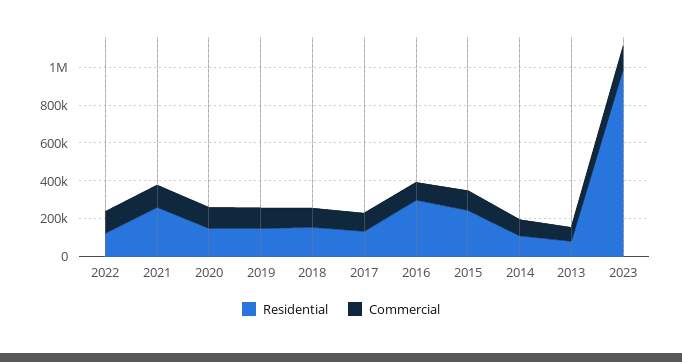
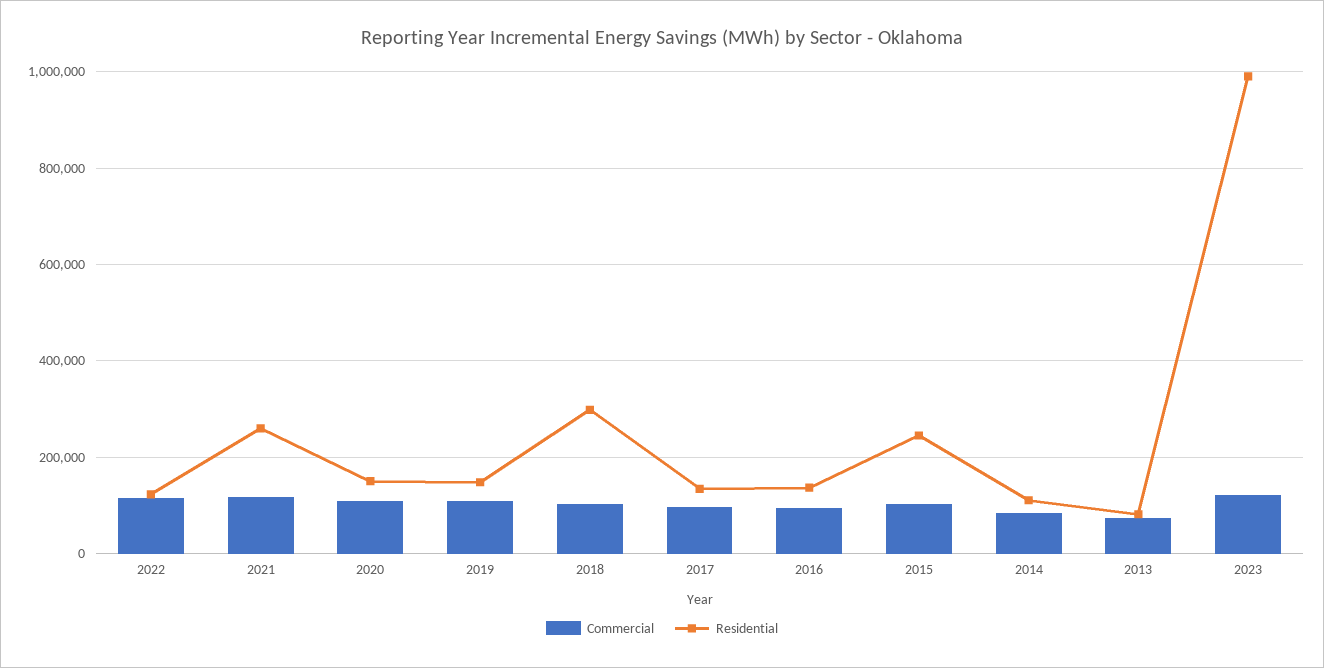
  {
    "Residential": {
      "2022": 120000,
      "2021": 260000,
      "2020": 160000,
      "2019": 140000,
-     "2018": 150000,
+     "2018": 300000,
      "2017": 140000,
-     "2016": 300000,
+     "2016": 140000,
      "2015": 240000,
      "2014": 120000,
      "2013": 80000,
      "2023": 1000000
    },
    "Commercial": {
      "2022": 120000,
      "2021": 120000,
      "2020": 100000,
      "2019": 100000,
      "2018": 100000,
      "2017": 100000,
      "2016": 100000,
      "2015": 100000,
      "2014": 80000,
      "2013": 80000,
      "2023": 120000
    }
  }

